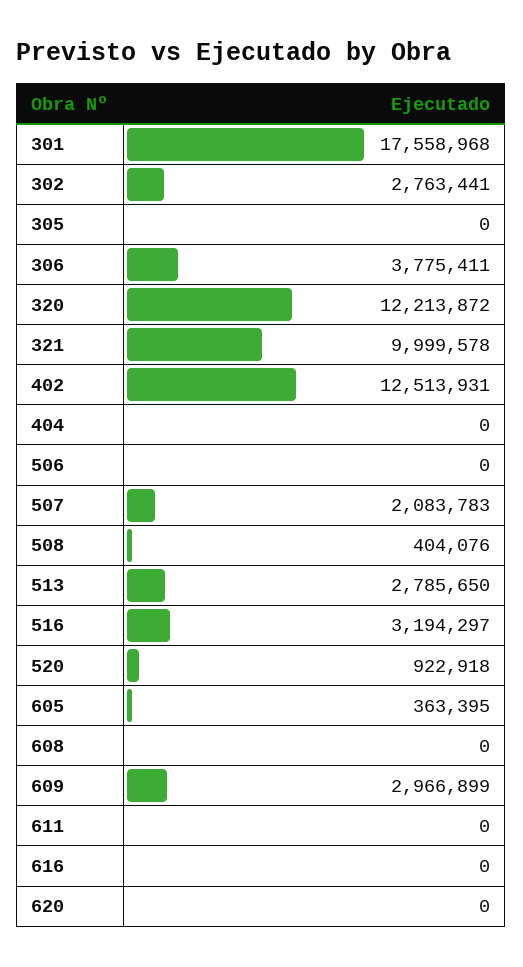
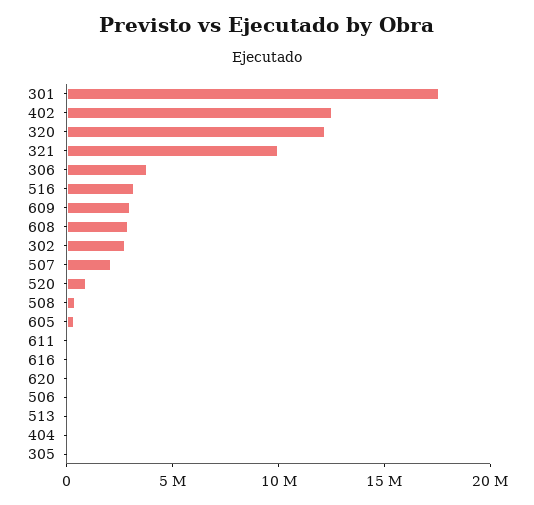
  {
    "301": 17558968,
    "302": 2763441,
    "305": 0,
    "306": 3775411,
    "320": 12213872,
    "321": 9999578,
    "402": 12513931,
    "404": 0,
    "506": 0,
    "507": 2083783,
    "508": 404076,
-   "513": 2785650,
+   "513": 0,
    "516": 3194297,
    "520": 922918,
    "605": 363395,
-   "608": 0,
+   "608": 3000000,
    "609": 2966899,
    "611": 0,
    "616": 0,
    "620": 0
  }

